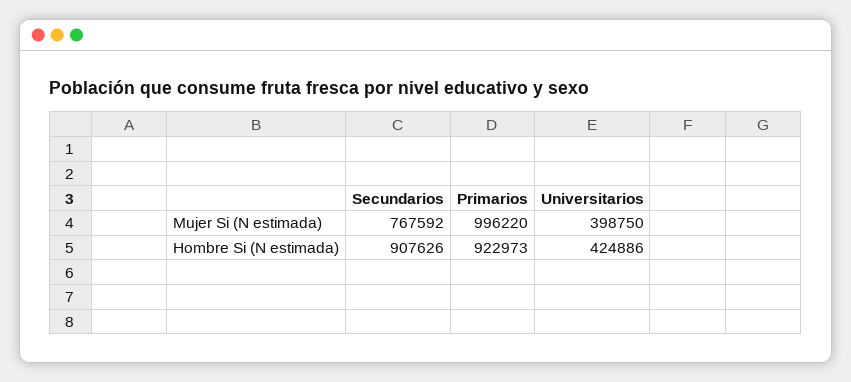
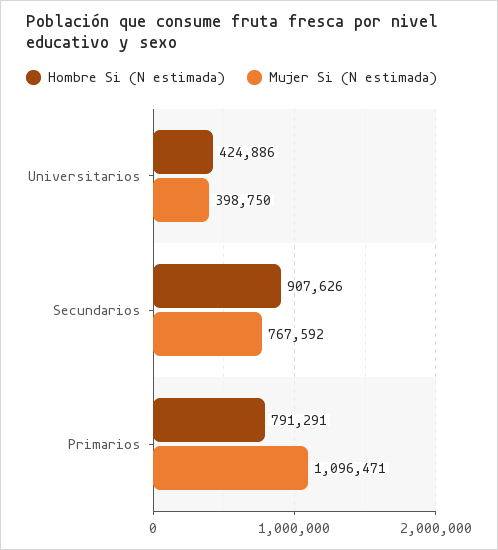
  {
    "Mujer Si (N estimada)": {
      "Secundarios": 767592,
-     "Primarios": 996220,
+     "Primarios": 1096471,
      "Universitarios": 398750
    },
    "Hombre Si (N estimada)": {
      "Secundarios": 907626,
-     "Primarios": 922973,
+     "Primarios": 791291,
      "Universitarios": 424886
    }
  }

